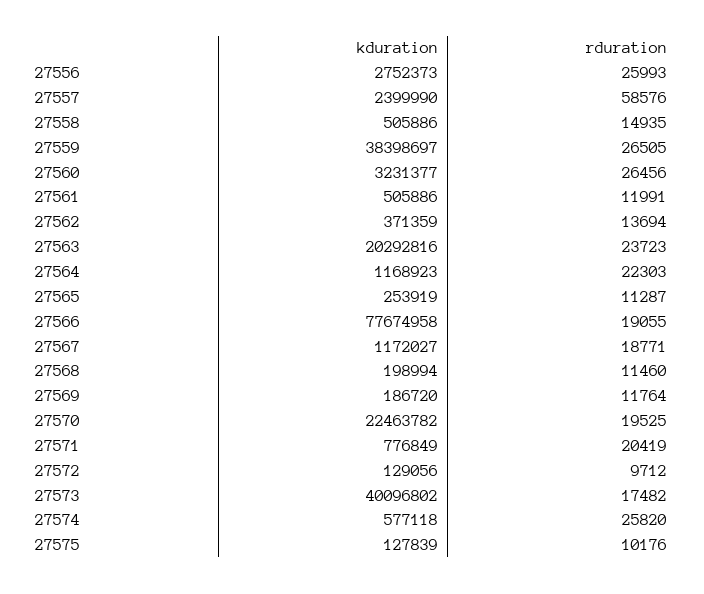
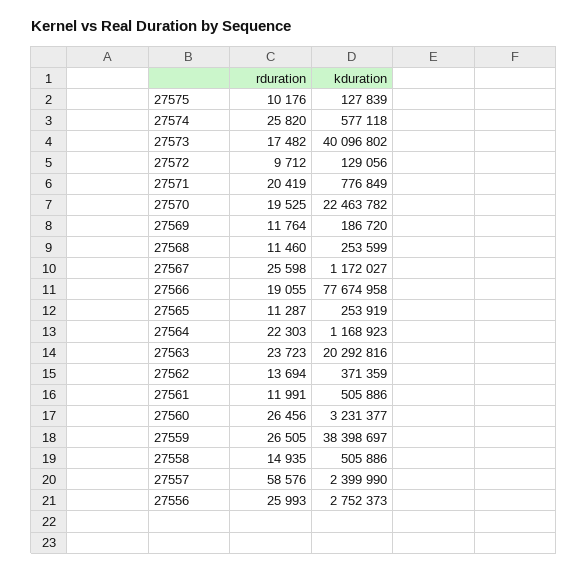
  {
    "kduration": {
      "27556": 2752373,
      "27557": 2399990,
      "27558": 505886,
      "27559": 38398697,
      "27560": 3231377,
      "27561": 505886,
      "27562": 371359,
      "27563": 20292816,
      "27564": 1168923,
      "27565": 253919,
      "27566": 77674958,
      "27567": 1172027,
-     "27568": 198994,
+     "27568": 253599,
      "27569": 186720,
      "27570": 22463782,
      "27571": 776849,
      "27572": 129056,
      "27573": 40096802,
      "27574": 577118,
      "27575": 127839
    },
    "rduration": {
      "27556": 25993,
      "27557": 58576,
      "27558": 14935,
      "27559": 26505,
      "27560": 26456,
      "27561": 11991,
      "27562": 13694,
      "27563": 23723,
      "27564": 22303,
      "27565": 11287,
      "27566": 19055,
-     "27567": 18771,
+     "27567": 25598,
      "27568": 11460,
      "27569": 11764,
      "27570": 19525,
      "27571": 20419,
      "27572": 9712,
      "27573": 17482,
      "27574": 25820,
      "27575": 10176
    }
  }

